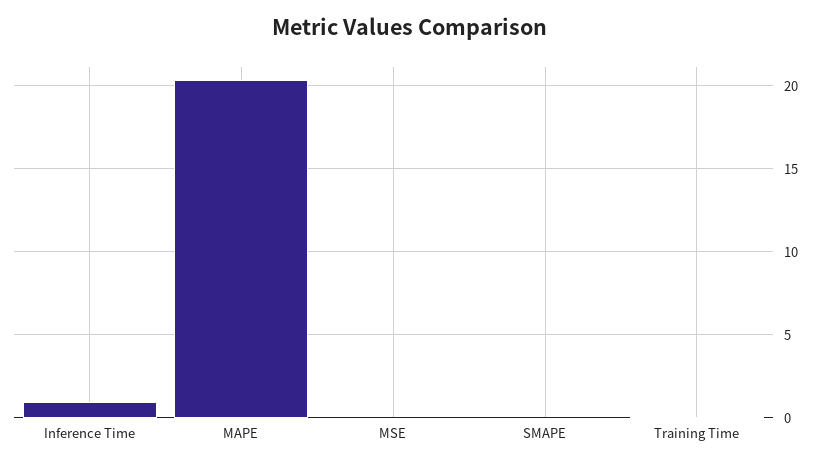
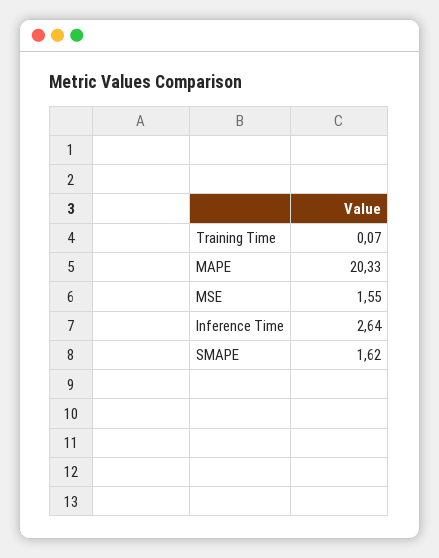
  {
-   "Inference Time": 1,
+   "Inference Time": 2.64,
    "MAPE": 20.33,
-   "MSE": 0,
+   "MSE": 1.55,
-   "SMAPE": 0,
+   "SMAPE": 1.62,
    "Training Time": 0.07
  }

